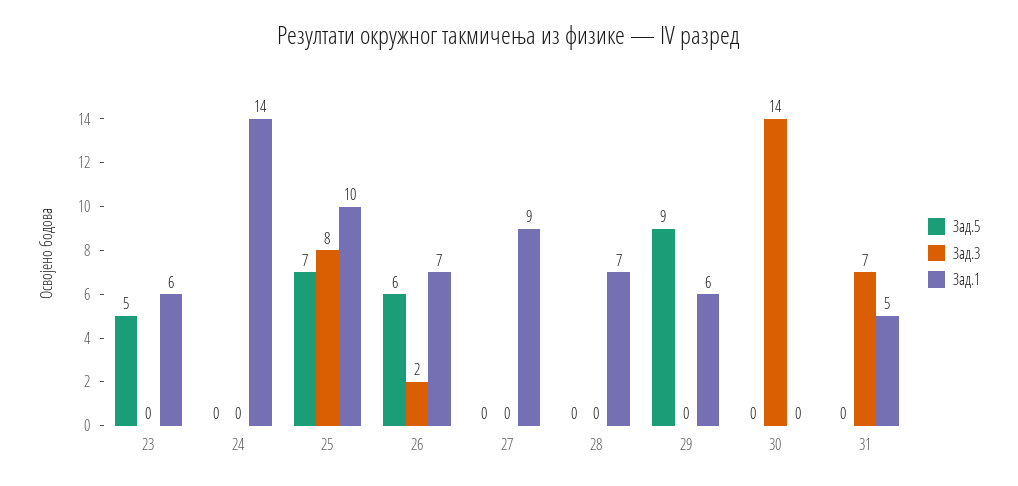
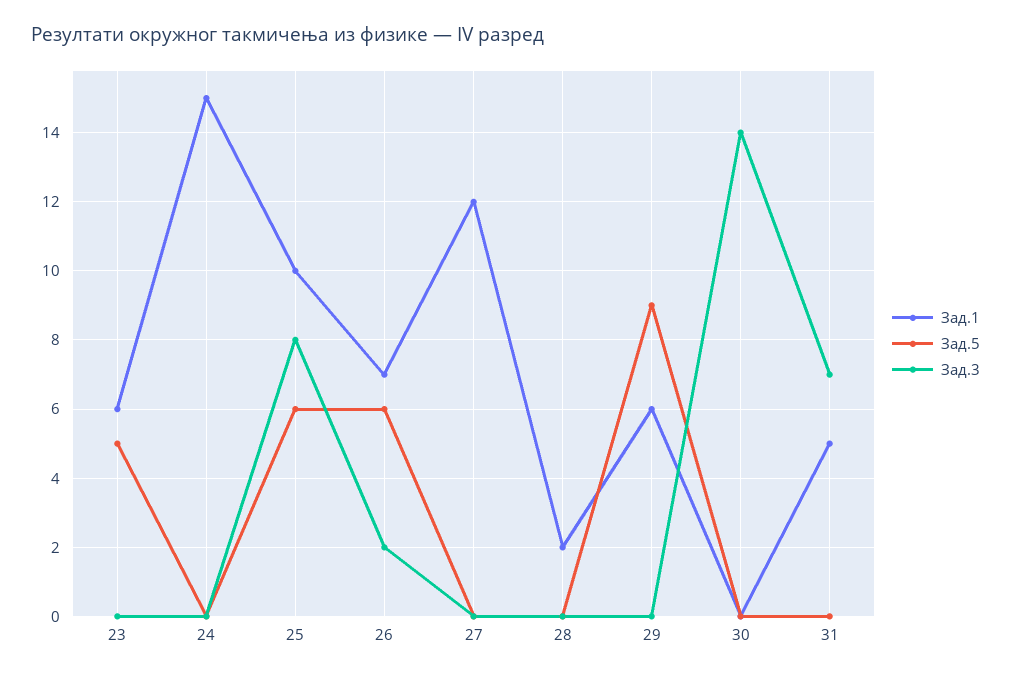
  {
    "Зад.5": {
      "23": 5,
      "24": 0,
-     "25": 7,
+     "25": 6,
      "26": 6,
      "27": 0,
      "28": 0,
      "29": 9,
      "30": 0,
      "31": 0
    },
    "Зад.3": {
      "23": 0,
      "24": 0,
      "25": 8,
      "26": 2,
      "27": 0,
      "28": 0,
      "29": 0,
      "30": 14,
      "31": 7
    },
    "Зад.1": {
      "23": 6,
-     "24": 14,
+     "24": 15,
      "25": 10,
      "26": 7,
-     "27": 9,
+     "27": 12,
-     "28": 7,
+     "28": 2,
      "29": 6,
      "30": 0,
      "31": 5
    }
  }

